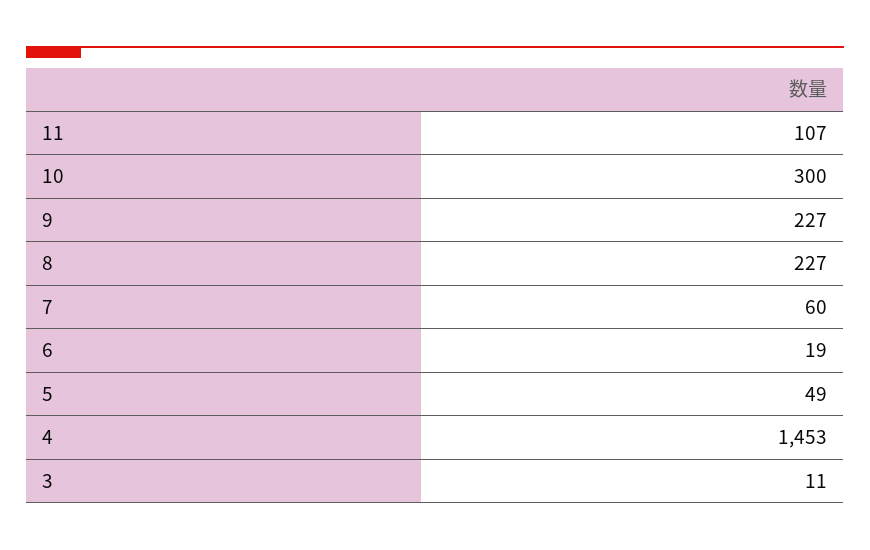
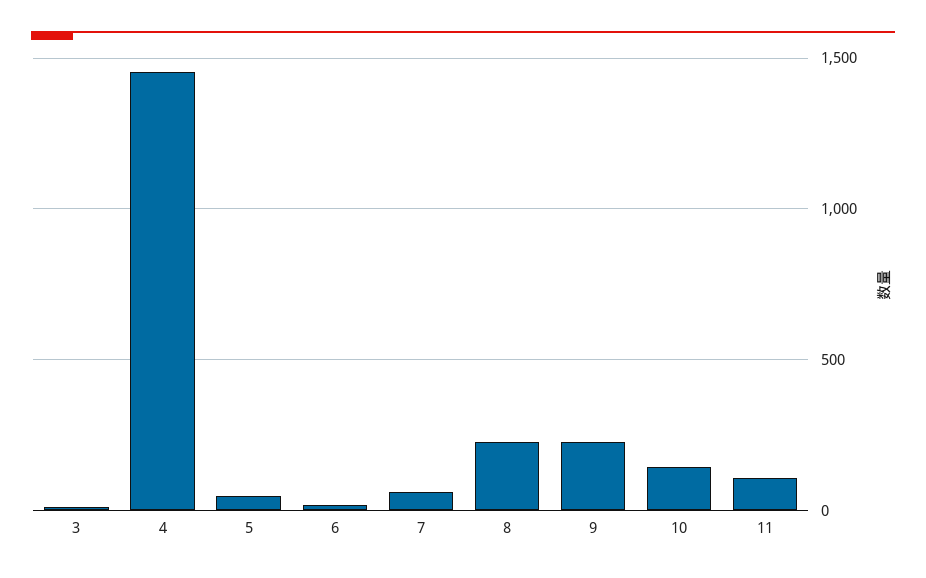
  {
    "11": 107,
-   "10": 300,
+   "10": 150,
    "9": 227,
    "8": 227,
    "7": 60,
    "6": 19,
    "5": 49,
    "4": 1453,
    "3": 11
  }

